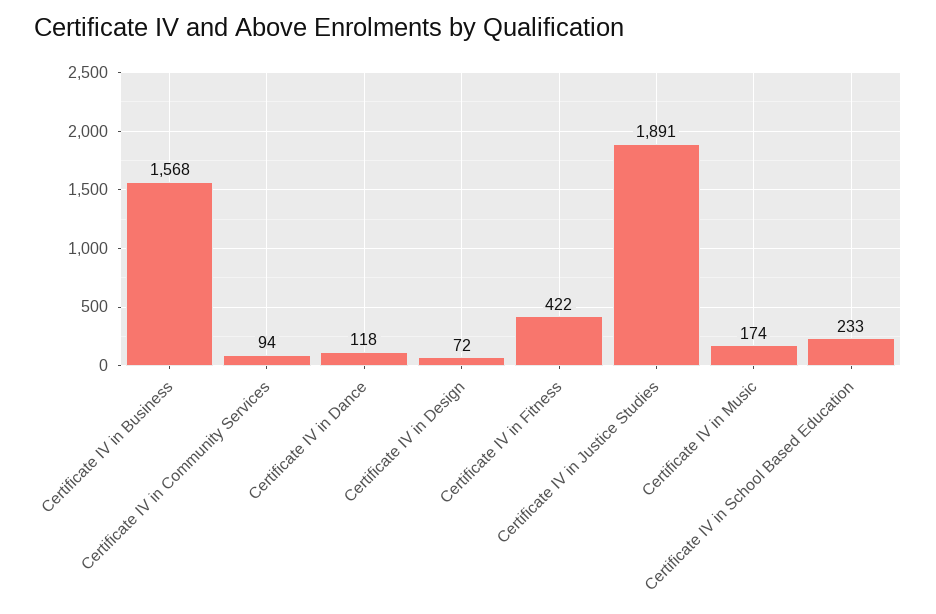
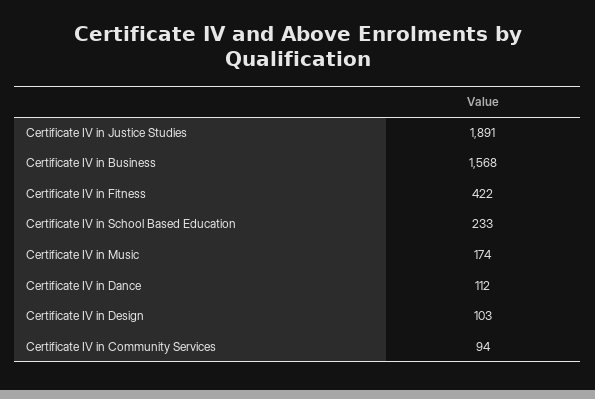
  {
    "Certificate IV in Business": 1568,
    "Certificate IV in Community Services": 94,
-   "Certificate IV in Dance": 118,
+   "Certificate IV in Dance": 112,
-   "Certificate IV in Design": 72,
+   "Certificate IV in Design": 103,
    "Certificate IV in Fitness": 422,
    "Certificate IV in Justice Studies": 1891,
    "Certificate IV in Music": 174,
    "Certificate IV in School Based Education": 233
  }

